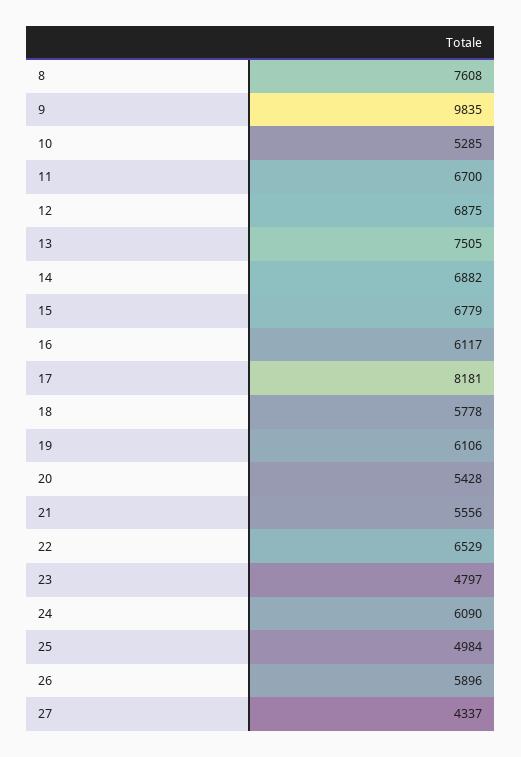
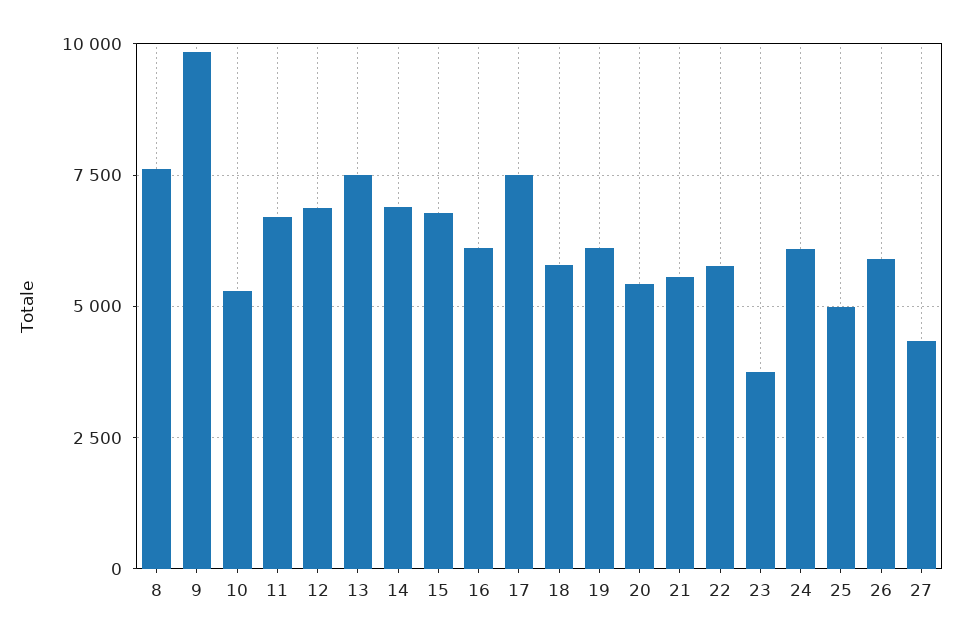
  {
    "8": 7608,
    "9": 9835,
    "10": 5285,
    "11": 6700,
    "12": 6875,
    "13": 7505,
    "14": 6882,
    "15": 6779,
    "16": 6117,
-   "17": 8181,
+   "17": 7500,
    "18": 5778,
    "19": 6106,
    "20": 5428,
    "21": 5556,
-   "22": 6529,
+   "22": 5750,
-   "23": 4797,
+   "23": 3750,
    "24": 6090,
    "25": 4984,
    "26": 5896,
    "27": 4337
  }

